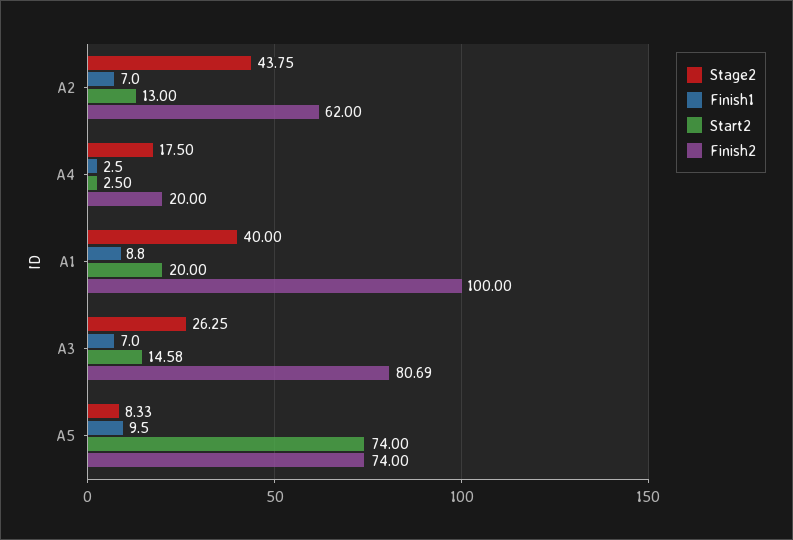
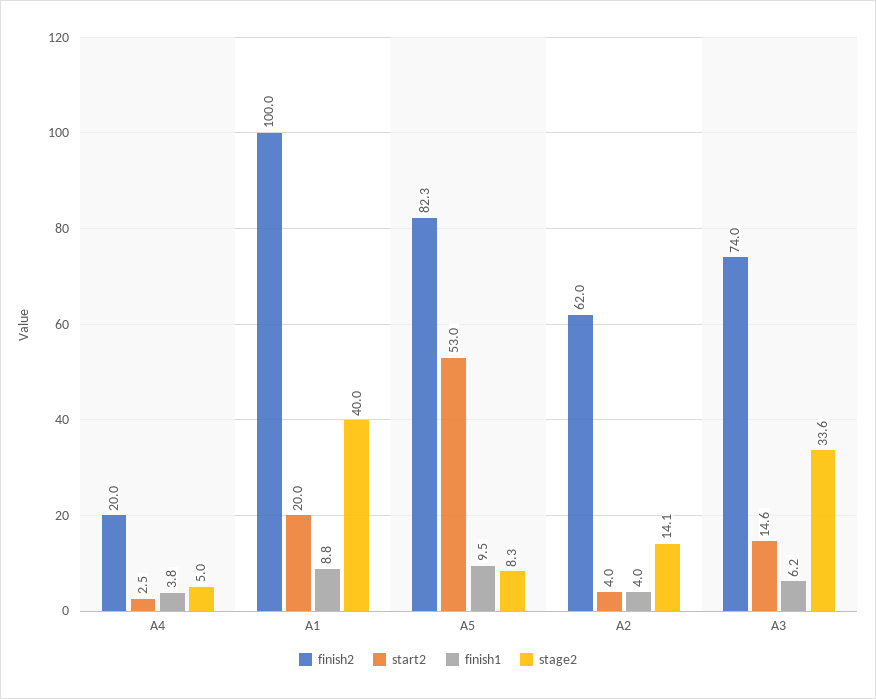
  {
    "Stage2": {
-     "A2": 43.75,
+     "A2": 14.1,
-     "A4": 17.5,
+     "A4": 5,
      "A1": 40,
-     "A3": 26.25,
+     "A3": 33.6,
      "A5": 8.33
    },
    "Finish1": {
-     "A2": 7,
+     "A2": 4,
-     "A4": 2.5,
+     "A4": 3.8,
      "A1": 8.8,
-     "A3": 7,
+     "A3": 6.2,
      "A5": 9.5
    },
    "Start2": {
-     "A2": 13,
+     "A2": 4,
      "A4": 2.5,
      "A1": 20,
      "A3": 14.58,
-     "A5": 74
+     "A5": 53
    },
    "Finish2": {
      "A2": 62,
      "A4": 20,
      "A1": 100,
-     "A3": 80.69,
+     "A3": 74,
-     "A5": 74
+     "A5": 82.3
    }
  }

